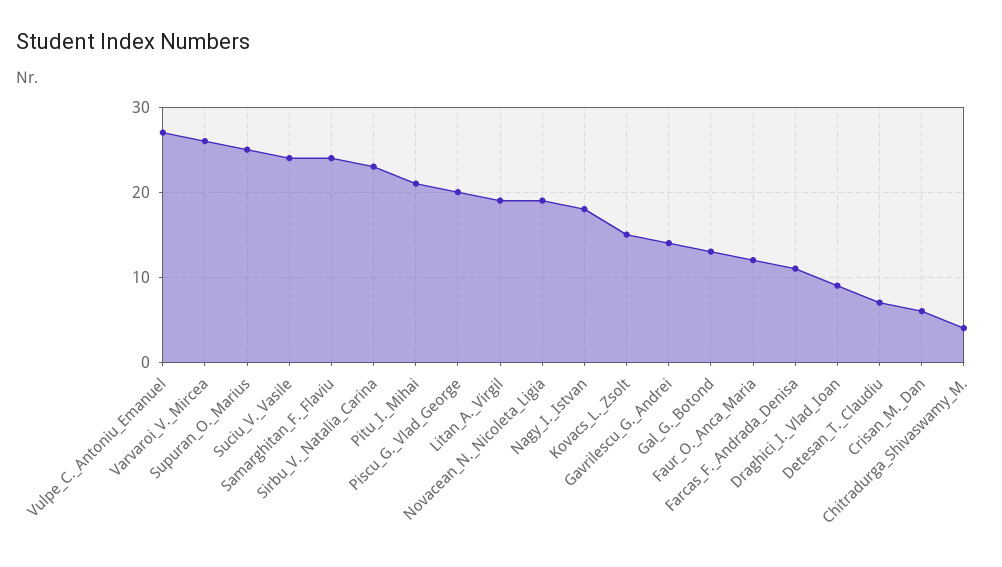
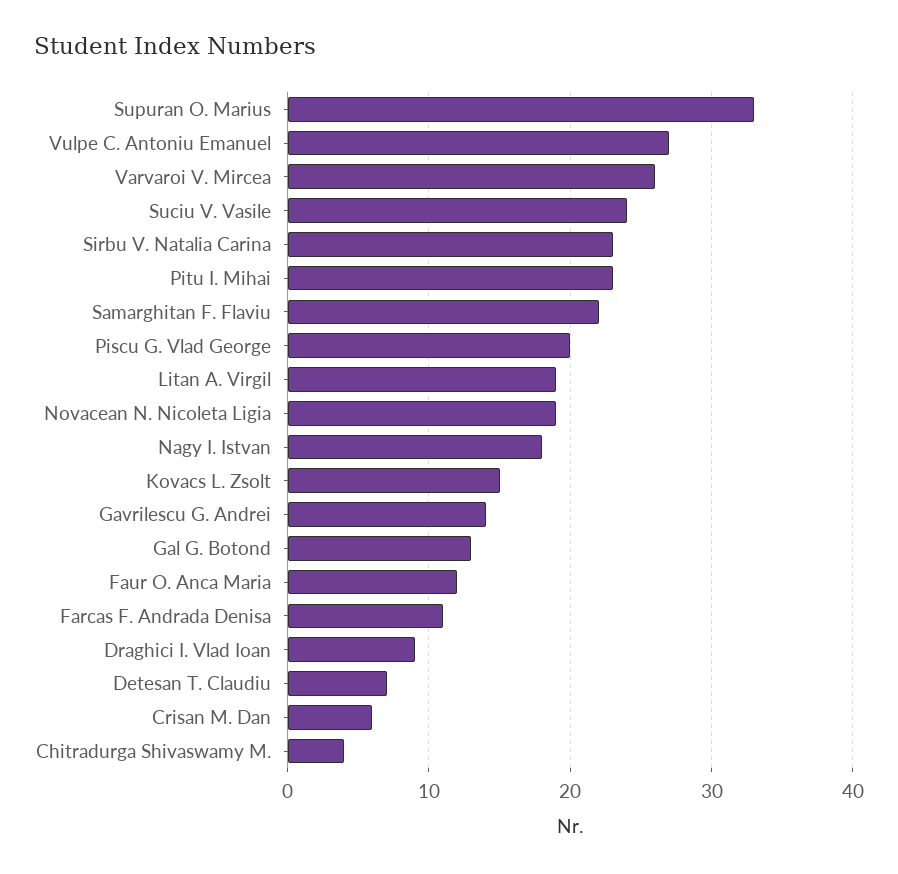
  {
    "Vulpe_C._Antoniu_Emanuel": 27,
    "Varvaroi_V._Mircea": 26,
-   "Supuran_O._Marius": 25,
+   "Supuran_O._Marius": 33,
    "Suciu_V._Vasile": 24,
-   "Samarghitan_F._Flaviu": 24,
+   "Samarghitan_F._Flaviu": 22,
    "Sirbu_V._Natalia_Carina": 23,
-   "Pitu_I._Mihai": 21,
+   "Pitu_I._Mihai": 23,
    "Piscu_G._Vlad_George": 20,
    "Litan_A._Virgil": 19,
    "Novacean_N._Nicoleta_Ligia": 19,
    "Nagy_I._Istvan": 18,
    "Kovacs_L._Zsolt": 15,
    "Gavrilescu_G._Andrei": 14,
    "Gal_G._Botond": 13,
    "Faur_O._Anca_Maria": 12,
    "Farcas_F._Andrada_Denisa": 11,
    "Draghici_I._Vlad_Ioan": 9,
    "Detesan_T._Claudiu": 7,
    "Crisan_M._Dan": 6,
    "Chitradurga_Shivaswamy_M.": 4
  }

